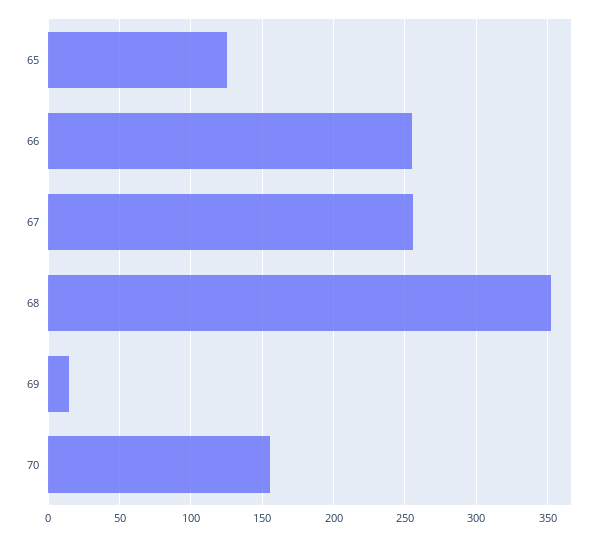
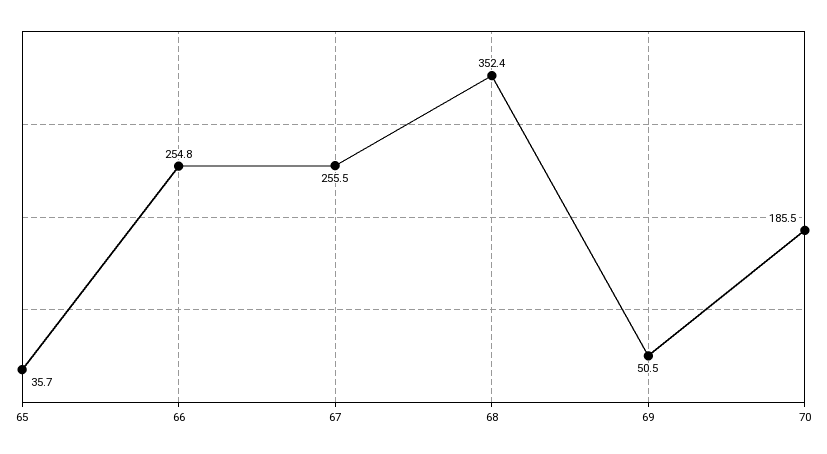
  {
-   "65": 125,
+   "65": 35.7,
    "66": 254.8,
    "67": 255.5,
    "68": 352.4,
-   "69": 15,
+   "69": 50.5,
-   "70": 155
+   "70": 185.5
  }

